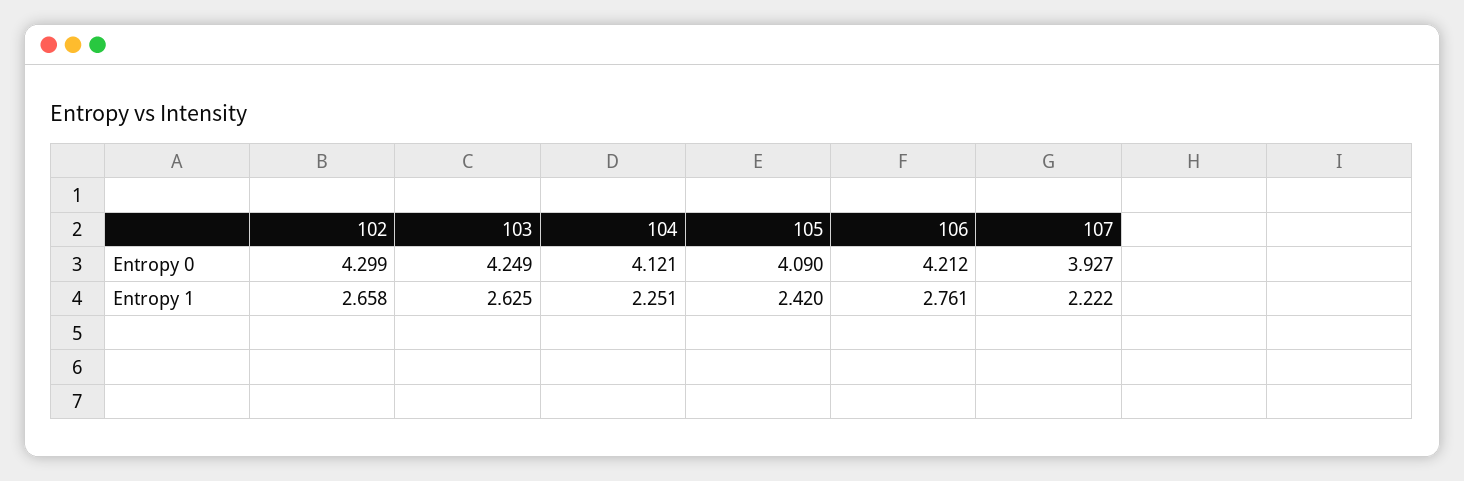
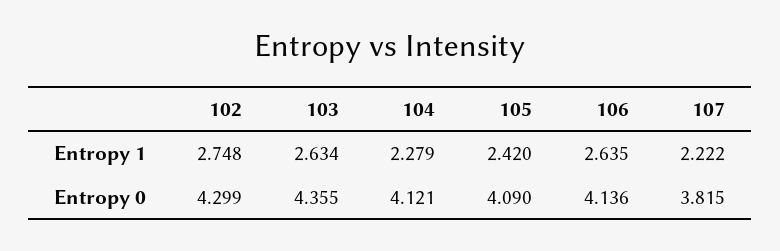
  {
    "102": {
      "Entropy 0": 4.299,
-     "Entropy 1": 2.658
+     "Entropy 1": 2.748
    },
    "103": {
-     "Entropy 0": 4.249,
+     "Entropy 0": 4.355,
-     "Entropy 1": 2.625
+     "Entropy 1": 2.634
    },
    "104": {
      "Entropy 0": 4.121,
-     "Entropy 1": 2.251
+     "Entropy 1": 2.279
    },
    "105": {
      "Entropy 0": 4.09,
      "Entropy 1": 2.42
    },
    "106": {
-     "Entropy 0": 4.212,
+     "Entropy 0": 4.136,
-     "Entropy 1": 2.761
+     "Entropy 1": 2.635
    },
    "107": {
-     "Entropy 0": 3.927,
+     "Entropy 0": 3.815,
      "Entropy 1": 2.222
    }
  }

